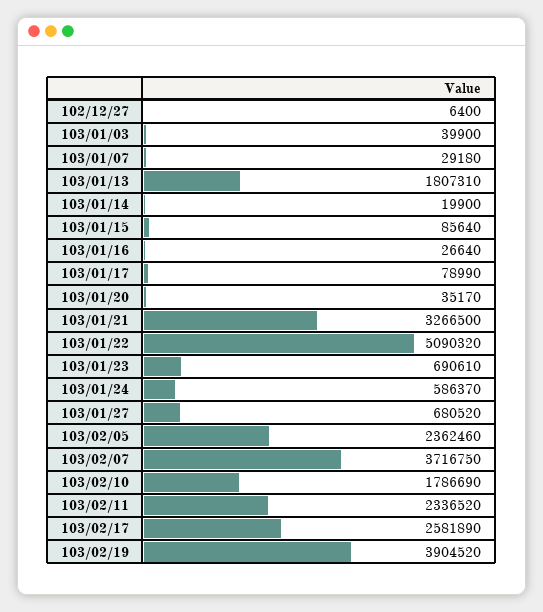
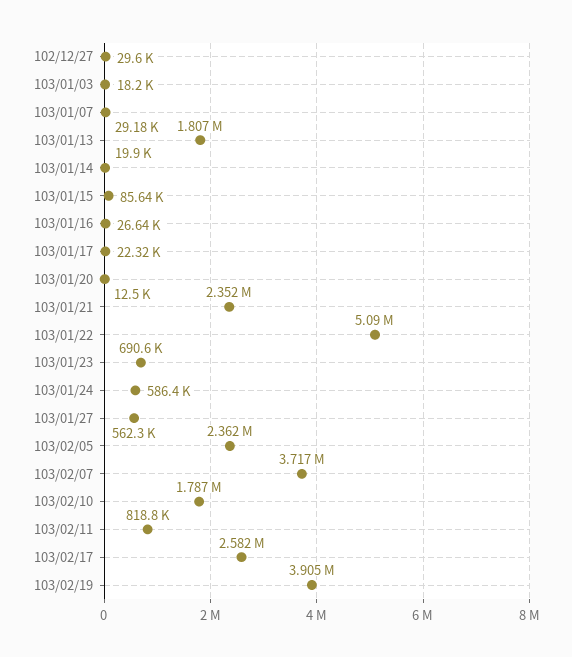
  {
-   "102/12/27": 6400,
+   "102/12/27": 29600,
-   "103/01/03": 39900,
+   "103/01/03": 18200,
    "103/01/07": 29180,
    "103/01/13": 1807310,
    "103/01/14": 19900,
    "103/01/15": 85640,
    "103/01/16": 26640,
-   "103/01/17": 78990,
+   "103/01/17": 22320,
-   "103/01/20": 35170,
+   "103/01/20": 12500,
-   "103/01/21": 3266500,
+   "103/01/21": 2352000,
    "103/01/22": 5090320,
    "103/01/23": 690610,
    "103/01/24": 586370,
-   "103/01/27": 680520,
+   "103/01/27": 562300,
    "103/02/05": 2362460,
    "103/02/07": 3716750,
    "103/02/10": 1786690,
-   "103/02/11": 2336520,
+   "103/02/11": 818800,
    "103/02/17": 2581890,
    "103/02/19": 3904520
  }

